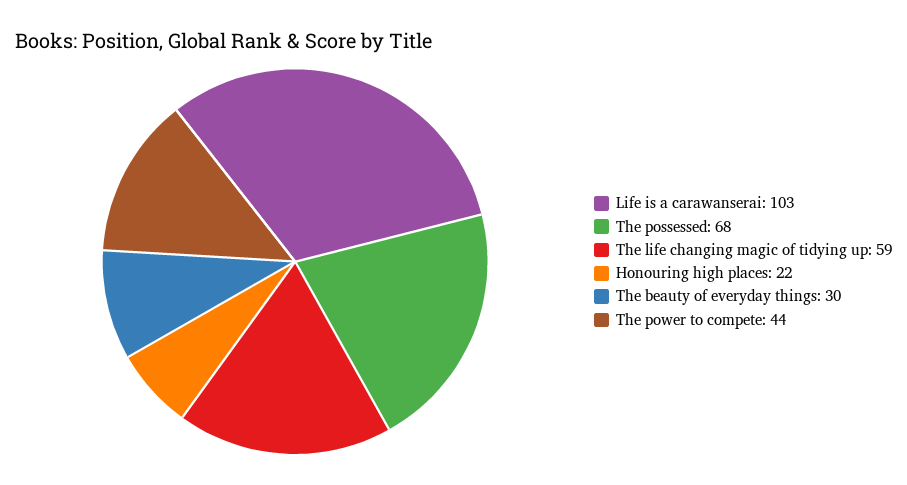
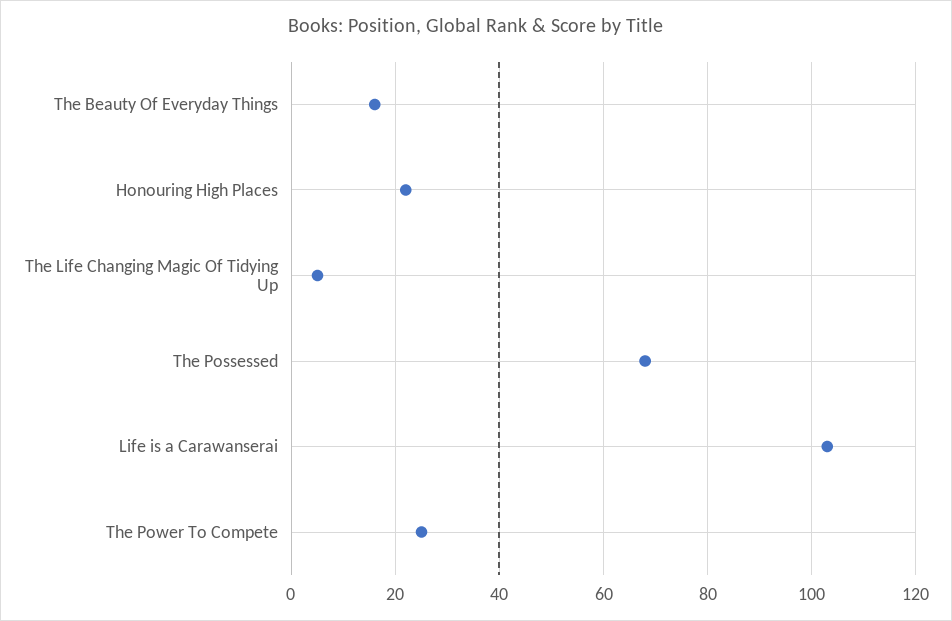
  {
    "Life is a carawanserai": 103,
    "The possessed": 68,
-   "The life changing magic of tidying up": 59,
+   "The life changing magic of tidying up": 5,
    "Honouring high places": 22,
-   "The beauty of everyday things": 30,
+   "The beauty of everyday things": 15,
-   "The power to compete": 44
+   "The power to compete": 25
  }

